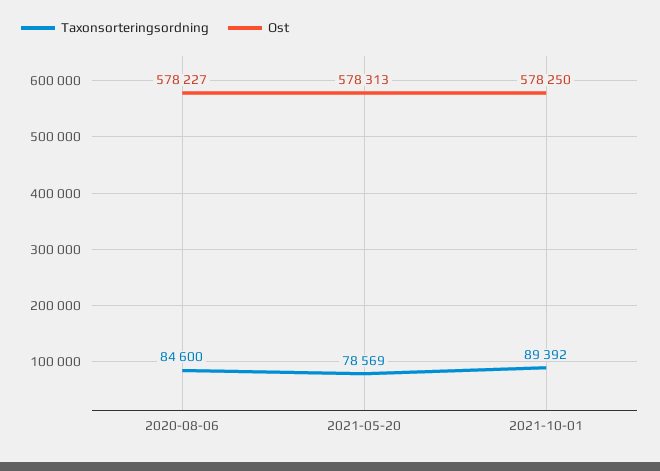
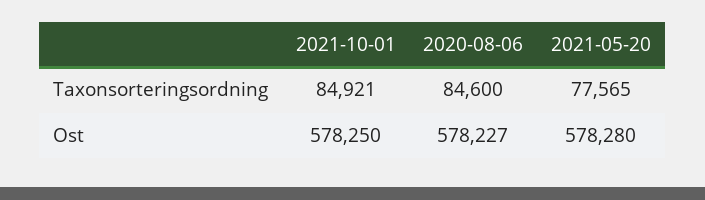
  {
    "Taxonsorteringsordning": {
      "2020-08-06": 84600,
-     "2021-05-20": 78569,
+     "2021-05-20": 77565,
-     "2021-10-01": 89392
+     "2021-10-01": 84921
    },
    "Ost": {
      "2020-08-06": 578227,
-     "2021-05-20": 578313,
+     "2021-05-20": 578280,
      "2021-10-01": 578250
    }
  }

